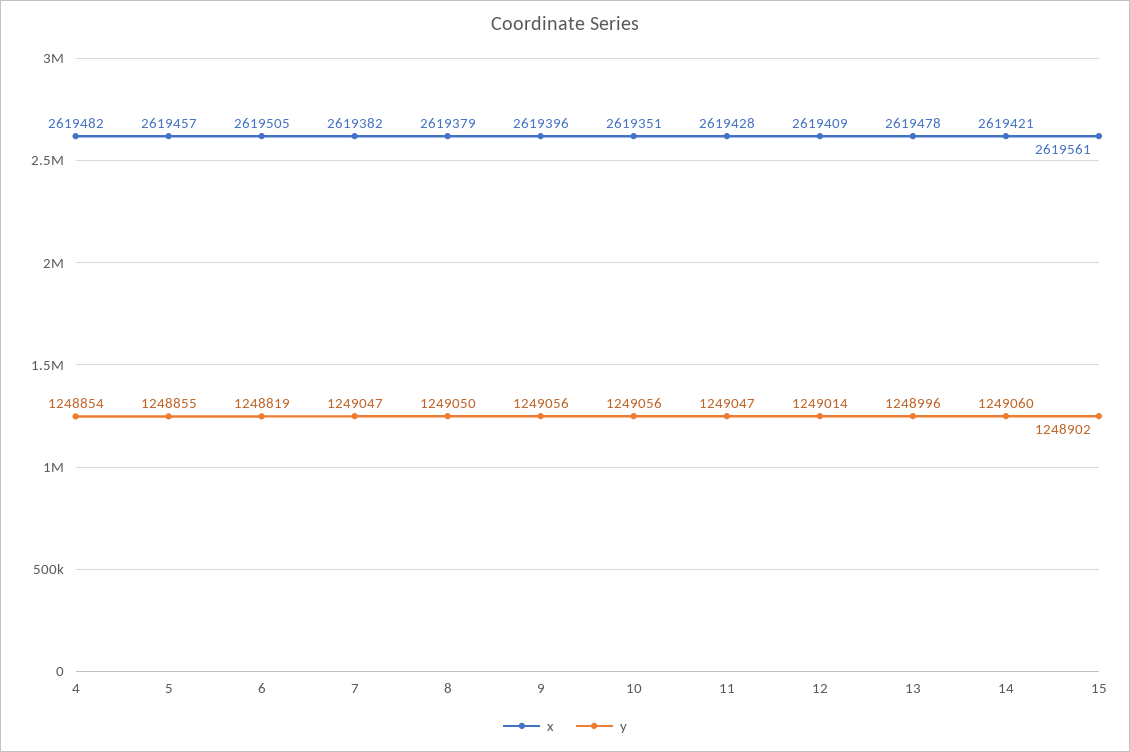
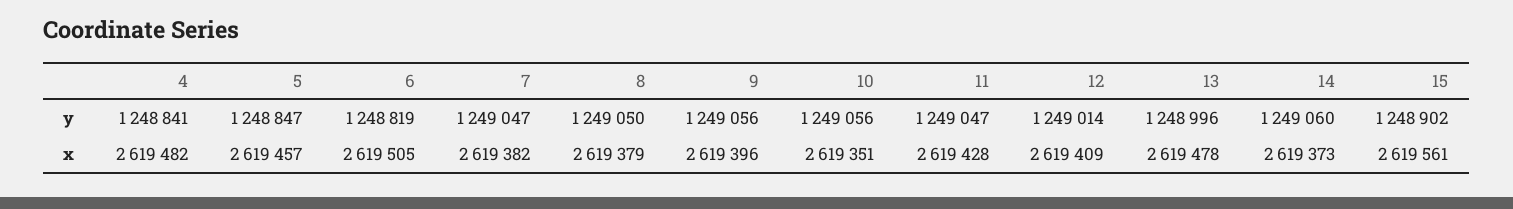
  {
    "x": {
      "4": 2619482,
      "5": 2619457,
      "6": 2619505,
      "7": 2619382,
      "8": 2619379,
      "9": 2619396,
      "10": 2619351,
      "11": 2619428,
      "12": 2619409,
      "13": 2619478,
-     "14": 2619421,
+     "14": 2619373,
      "15": 2619561
    },
    "y": {
-     "4": 1248854,
+     "4": 1248841,
-     "5": 1248855,
+     "5": 1248847,
      "6": 1248819,
      "7": 1249047,
      "8": 1249050,
      "9": 1249056,
      "10": 1249056,
      "11": 1249047,
      "12": 1249014,
      "13": 1248996,
      "14": 1249060,
      "15": 1248902
    }
  }

